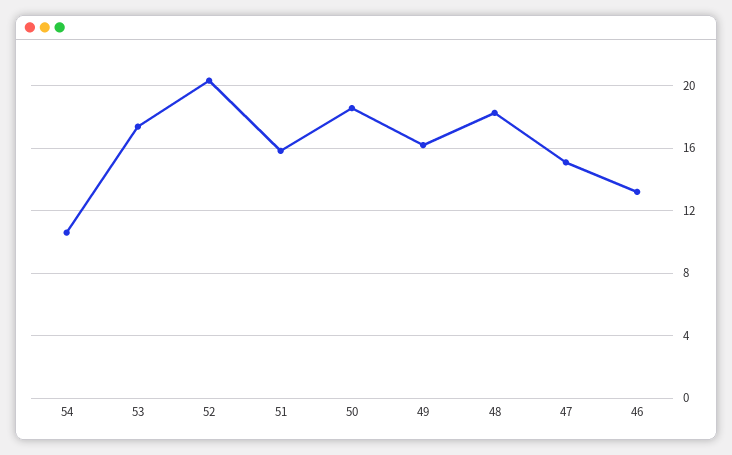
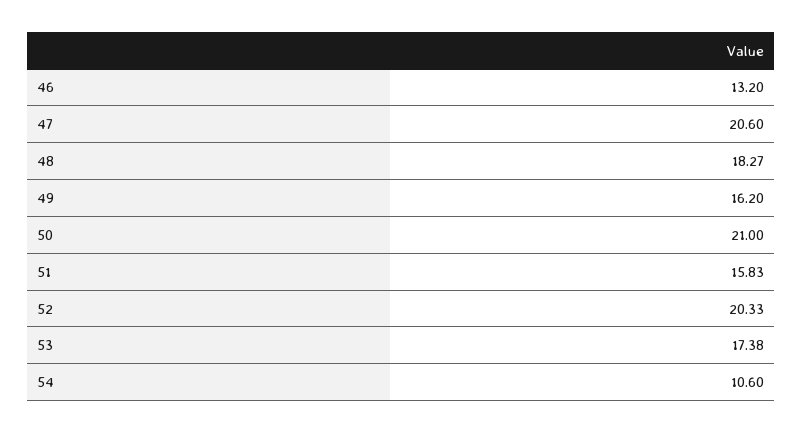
  {
    "54": 10.6,
    "53": 17.38,
    "52": 20.33,
    "51": 15.83,
-   "50": 18.5,
+   "50": 21,
    "49": 16.2,
    "48": 18.27,
-   "47": 15,
+   "47": 20.6,
    "46": 13.2
  }

